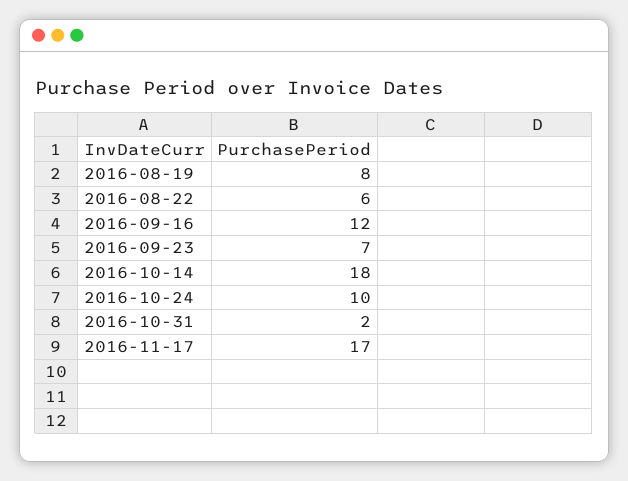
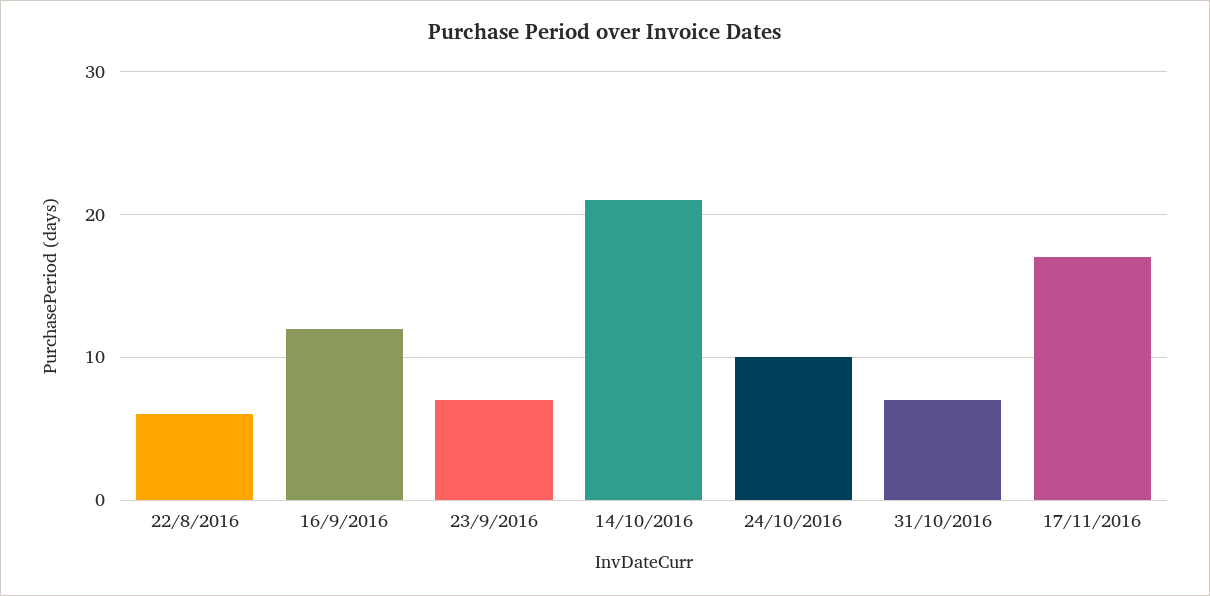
  {
-   "2016-08-19": 8,
    "2016-08-22": 6,
    "2016-09-16": 12,
    "2016-09-23": 7,
-   "2016-10-14": 18,
+   "2016-10-14": 21,
    "2016-10-24": 10,
-   "2016-10-31": 2,
+   "2016-10-31": 7,
    "2016-11-17": 17
  }

